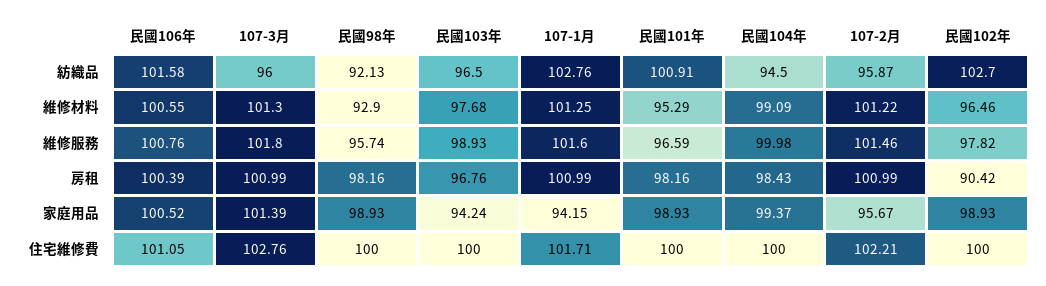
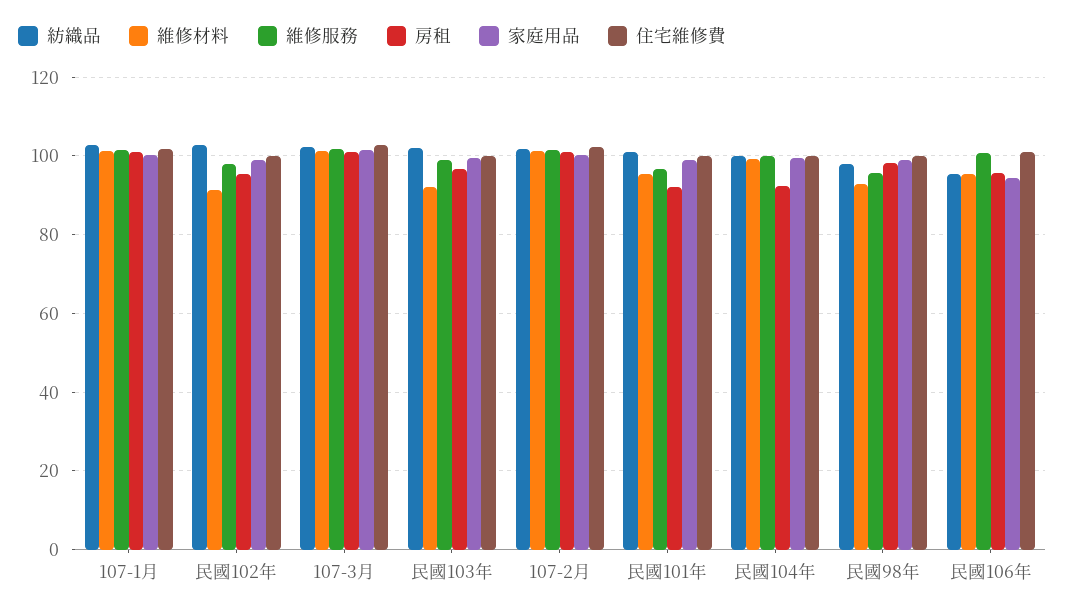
  {
    "紡織品": {
-     "民國106年": 101.58,
+     "民國106年": 96,
-     "107-3月": 96,
+     "107-3月": 102,
-     "民國98年": 92.13,
+     "民國98年": 98,
-     "民國103年": 96.5,
+     "民國103年": 102,
      "107-1月": 102.76,
      "民國101年": 100.91,
-     "民國104年": 94.5,
+     "民國104年": 100,
-     "107-2月": 95.87,
+     "107-2月": 102,
      "民國102年": 102.7
    },
    "維修材料": {
-     "民國106年": 100.55,
+     "民國106年": 96,
      "107-3月": 101.3,
      "民國98年": 92.9,
-     "民國103年": 97.68,
+     "民國103年": 92,
      "107-1月": 101.25,
      "民國101年": 95.29,
      "民國104年": 99.09,
      "107-2月": 101.22,
-     "民國102年": 96.46
+     "民國102年": 92
    },
    "維修服務": {
      "民國106年": 100.76,
      "107-3月": 101.8,
      "民國98年": 95.74,
      "民國103年": 98.93,
      "107-1月": 101.6,
      "民國101年": 96.59,
      "民國104年": 99.98,
      "107-2月": 101.46,
      "民國102年": 97.82
    },
    "房租": {
-     "民國106年": 100.39,
+     "民國106年": 96,
      "107-3月": 100.99,
      "民國98年": 98.16,
      "民國103年": 96.76,
      "107-1月": 100.99,
-     "民國101年": 98.16,
+     "民國101年": 92,
-     "民國104年": 98.43,
+     "民國104年": 92,
      "107-2月": 100.99,
-     "民國102年": 90.42
+     "民國102年": 96
    },
    "家庭用品": {
-     "民國106年": 100.52,
+     "民國106年": 94,
      "107-3月": 101.39,
      "民國98年": 98.93,
-     "民國103年": 94.24,
+     "民國103年": 100,
-     "107-1月": 94.15,
+     "107-1月": 100,
      "民國101年": 98.93,
      "民國104年": 99.37,
-     "107-2月": 95.67,
+     "107-2月": 100,
      "民國102年": 98.93
    },
    "住宅維修費": {
      "民國106年": 101.05,
      "107-3月": 102.76,
      "民國98年": 100,
      "民國103年": 100,
      "107-1月": 101.71,
      "民國101年": 100,
      "民國104年": 100,
      "107-2月": 102.21,
      "民國102年": 100
    }
  }

